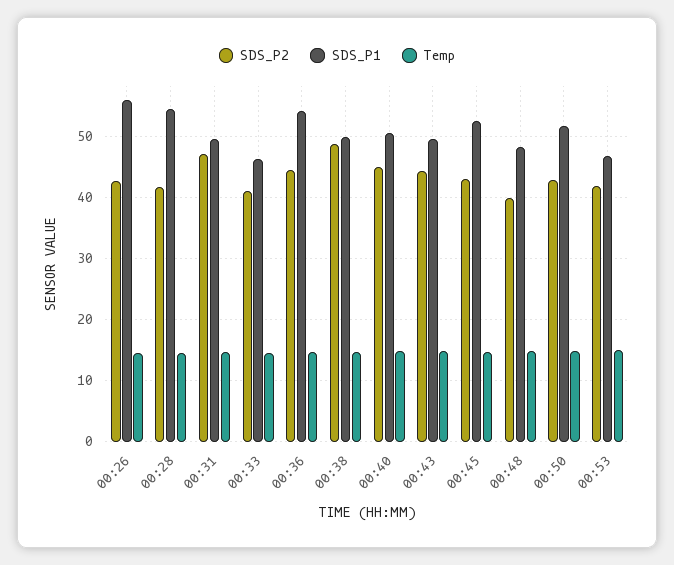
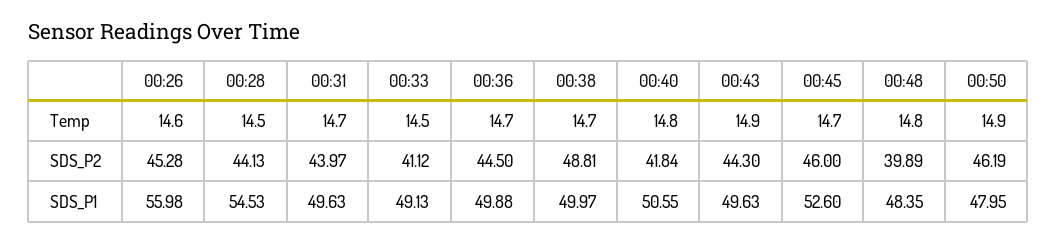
  {
    "SDS_P2": {
-     "00:26": 43,
+     "00:26": 45.28,
-     "00:28": 42,
+     "00:28": 44.13,
-     "00:31": 47,
+     "00:31": 43.97,
      "00:33": 41.12,
      "00:36": 44.5,
      "00:38": 48.81,
-     "00:40": 45,
+     "00:40": 41.84,
      "00:43": 44.3,
-     "00:45": 43,
+     "00:45": 46,
      "00:48": 39.89,
-     "00:50": 43,
+     "00:50": 46.19
-     "00:53": 42
    },
    "SDS_P1": {
      "00:26": 55.98,
      "00:28": 54.53,
      "00:31": 49.63,
-     "00:33": 46,
+     "00:33": 49.13,
-     "00:36": 54,
+     "00:36": 49.88,
      "00:38": 49.97,
      "00:40": 50.55,
      "00:43": 49.63,
      "00:45": 52.6,
      "00:48": 48.35,
-     "00:50": 52,
+     "00:50": 47.95
-     "00:53": 47
    },
    "Temp": {
      "00:26": 14.6,
      "00:28": 14.5,
      "00:31": 14.7,
      "00:33": 14.5,
      "00:36": 14.7,
      "00:38": 14.7,
      "00:40": 14.8,
      "00:43": 14.9,
      "00:45": 14.7,
      "00:48": 14.8,
-     "00:50": 14.9,
+     "00:50": 14.9
-     "00:53": 15
    }
  }

